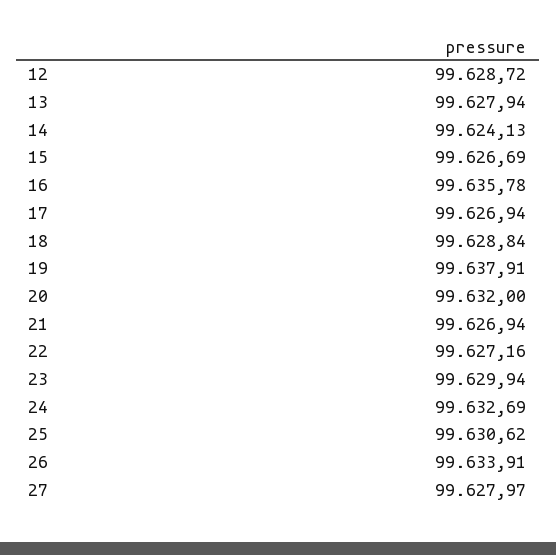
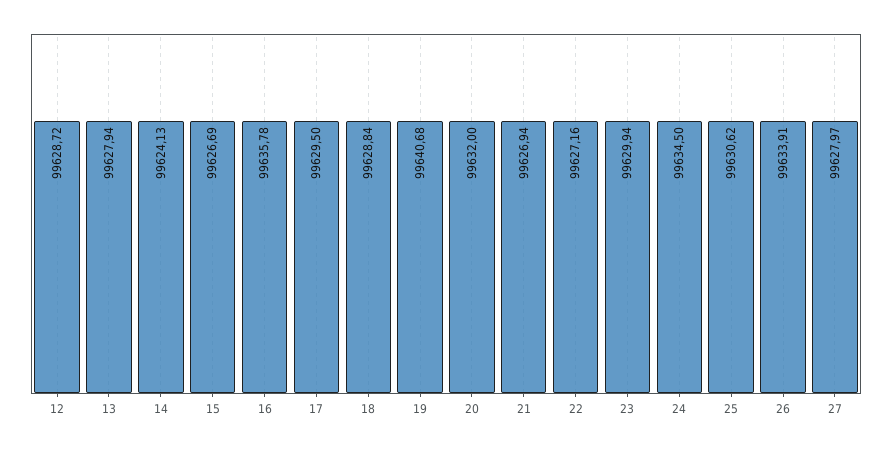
  {
    "12": 99628.72,
    "13": 99627.94,
    "14": 99624.13,
    "15": 99626.69,
    "16": 99635.78,
-   "17": 99626.94,
+   "17": 99629.5,
    "18": 99628.84,
-   "19": 99637.91,
+   "19": 99640.68,
    "20": 99632,
    "21": 99626.94,
    "22": 99627.16,
    "23": 99629.94,
-   "24": 99632.69,
+   "24": 99634.5,
    "25": 99630.62,
    "26": 99633.91,
    "27": 99627.97
  }

